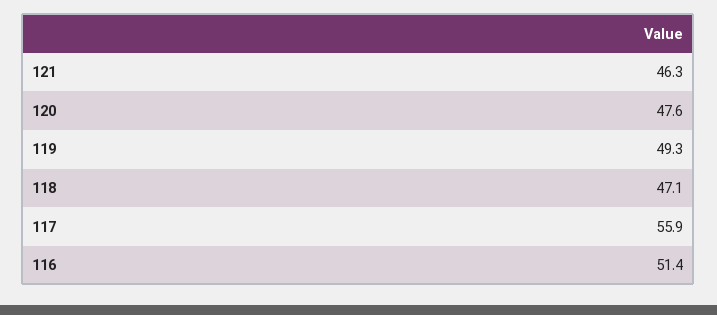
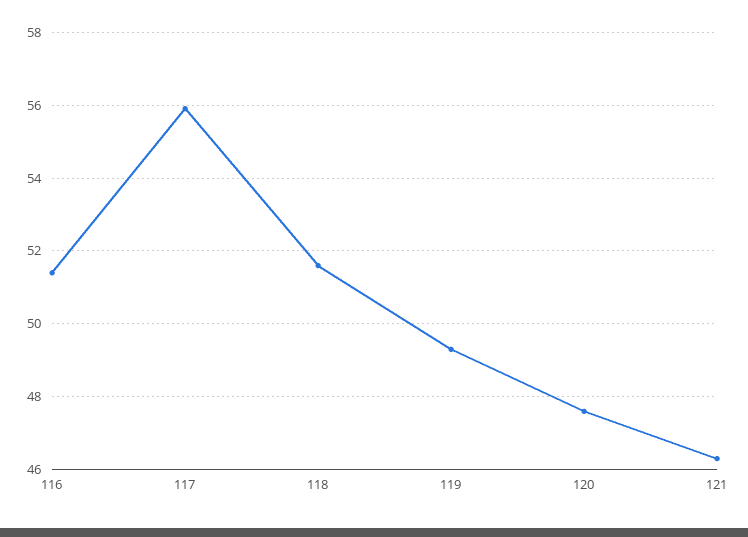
  {
    "121": 46.3,
    "120": 47.6,
    "119": 49.3,
-   "118": 47.1,
+   "118": 51.5,
    "117": 55.9,
    "116": 51.4
  }

